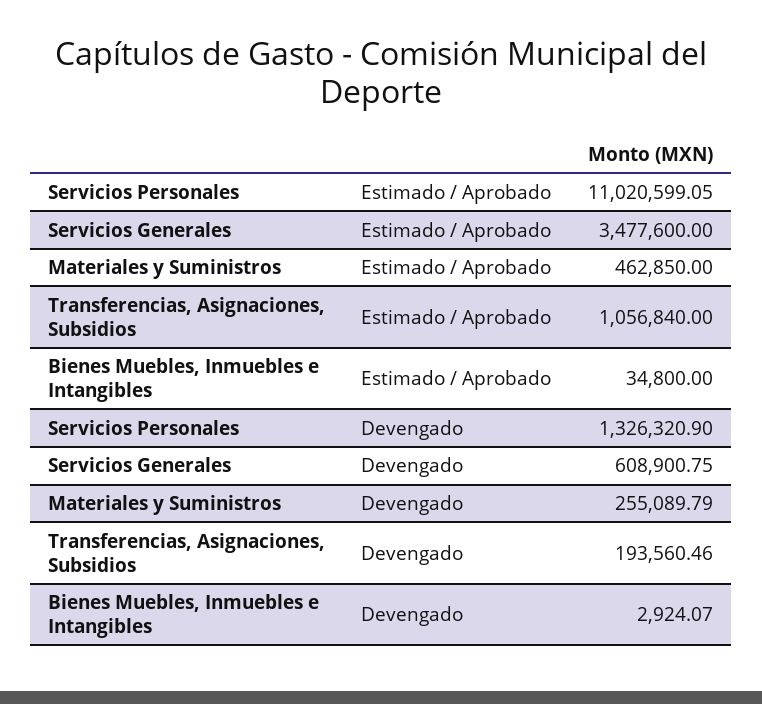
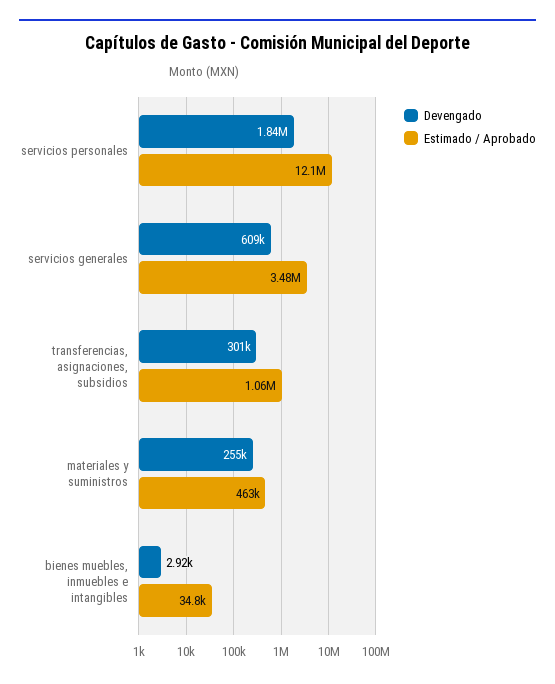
  {
    "Estimado / Aprobado": {
-     "Servicios Personales": 11020599.05,
+     "Servicios Personales": 12100000,
      "Servicios Generales": 3477600,
      "Materiales y Suministros": 462850,
      "Transferencias, Asignaciones, Subsidios": 1056840,
      "Bienes Muebles, Inmuebles e Intangibles": 34800
    },
    "Devengado": {
-     "Servicios Personales": 1326320.9,
+     "Servicios Personales": 1840000,
      "Servicios Generales": 608900.75,
      "Materiales y Suministros": 255089.79,
-     "Transferencias, Asignaciones, Subsidios": 193560.46,
+     "Transferencias, Asignaciones, Subsidios": 301000,
      "Bienes Muebles, Inmuebles e Intangibles": 2924.07
    }
  }

